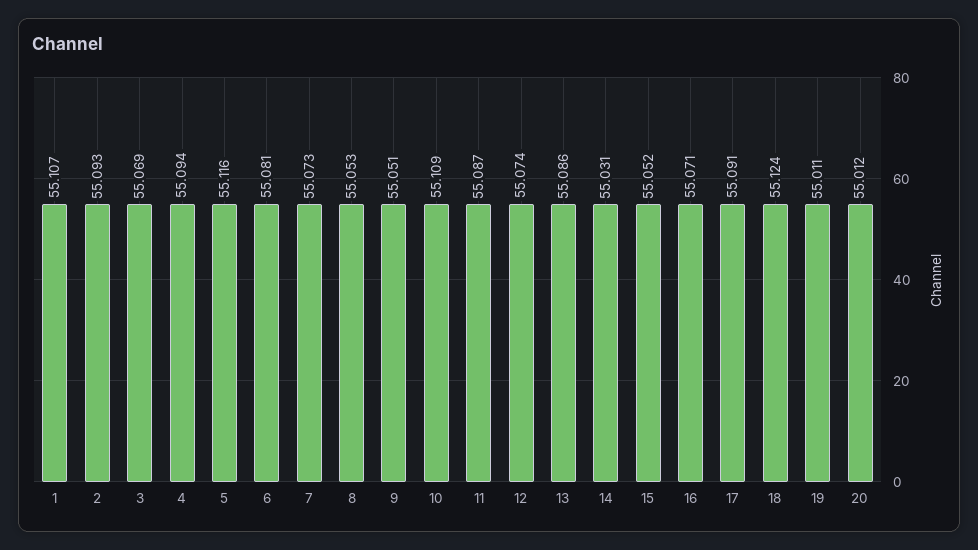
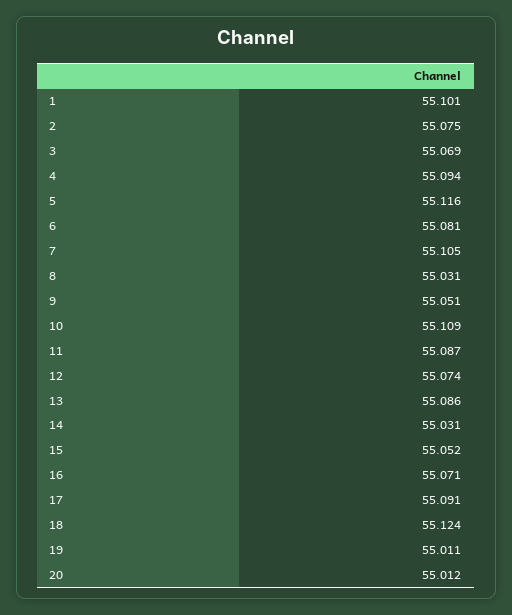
  {
-   "1": 55.107,
+   "1": 55.101,
-   "2": 55.093,
+   "2": 55.075,
    "3": 55.069,
    "4": 55.094,
    "5": 55.116,
    "6": 55.081,
-   "7": 55.073,
+   "7": 55.105,
-   "8": 55.053,
+   "8": 55.031,
    "9": 55.051,
    "10": 55.109,
    "11": 55.087,
    "12": 55.074,
    "13": 55.086,
    "14": 55.031,
    "15": 55.052,
    "16": 55.071,
    "17": 55.091,
    "18": 55.124,
    "19": 55.011,
    "20": 55.012
  }

